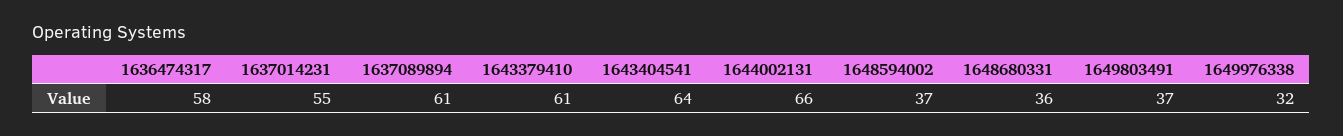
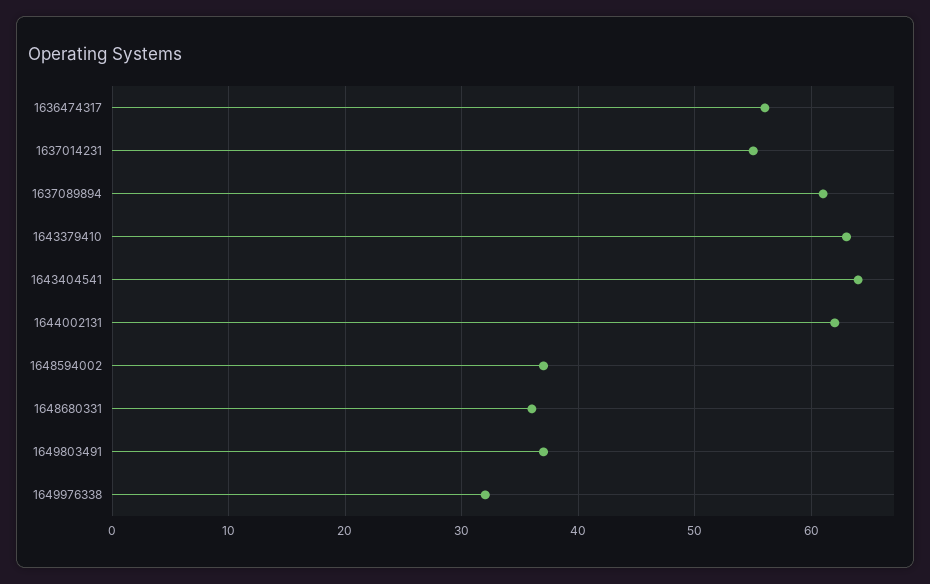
  {
-   "1636474317": 58,
+   "1636474317": 56,
    "1637014231": 55,
    "1637089894": 61,
-   "1643379410": 61,
+   "1643379410": 63,
    "1643404541": 64,
-   "1644002131": 66,
+   "1644002131": 62,
    "1648594002": 37,
    "1648680331": 36,
    "1649803491": 37,
    "1649976338": 32
  }

